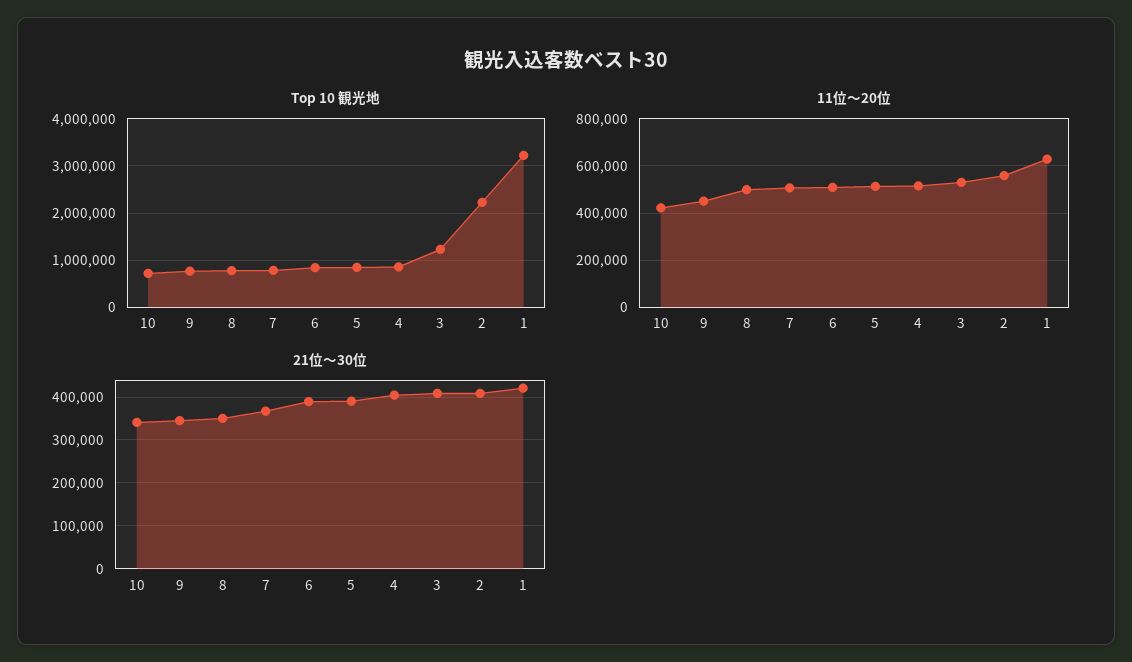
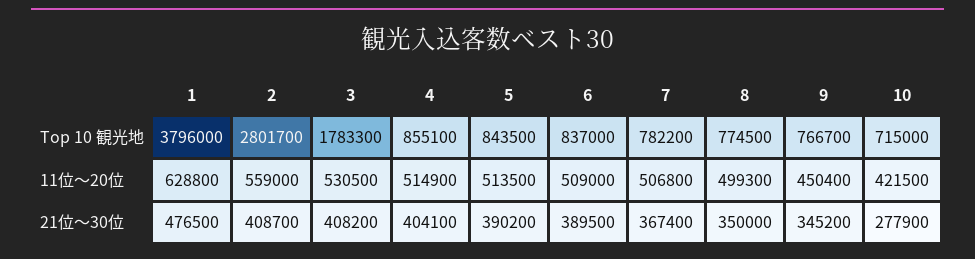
  {
    "Top 10 観光地": {
      "10": 715000,
      "9": 766700,
      "8": 774500,
      "7": 782200,
      "6": 837000,
      "5": 843500,
      "4": 855100,
-     "3": 1200000,
+     "3": 1783300,
-     "2": 2200000,
+     "2": 2801700,
-     "1": 3200000
+     "1": 3796000
    },
    "11位〜20位": {
      "10": 421500,
      "9": 450400,
      "8": 499300,
      "7": 506800,
      "6": 509000,
      "5": 513500,
      "4": 514900,
      "3": 530500,
      "2": 559000,
      "1": 628800
    },
    "21位〜30位": {
-     "10": 340000,
+     "10": 277900,
      "9": 345200,
      "8": 350000,
      "7": 367400,
      "6": 389500,
      "5": 390200,
      "4": 404100,
      "3": 408200,
      "2": 408700,
-     "1": 420000
+     "1": 476500
    }
  }

